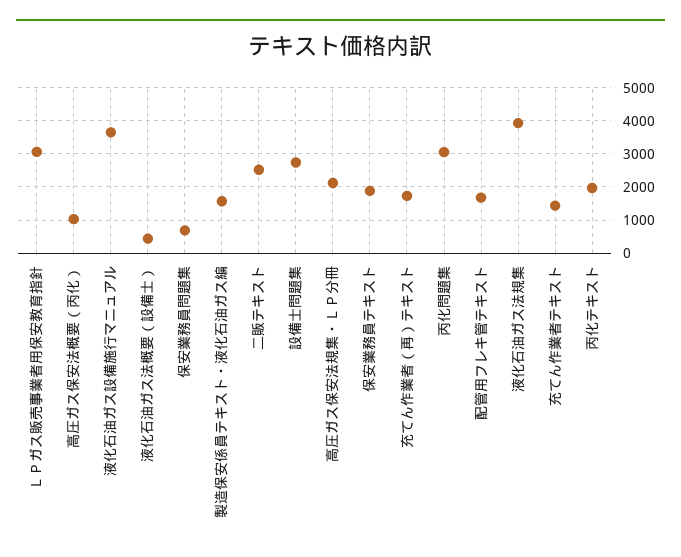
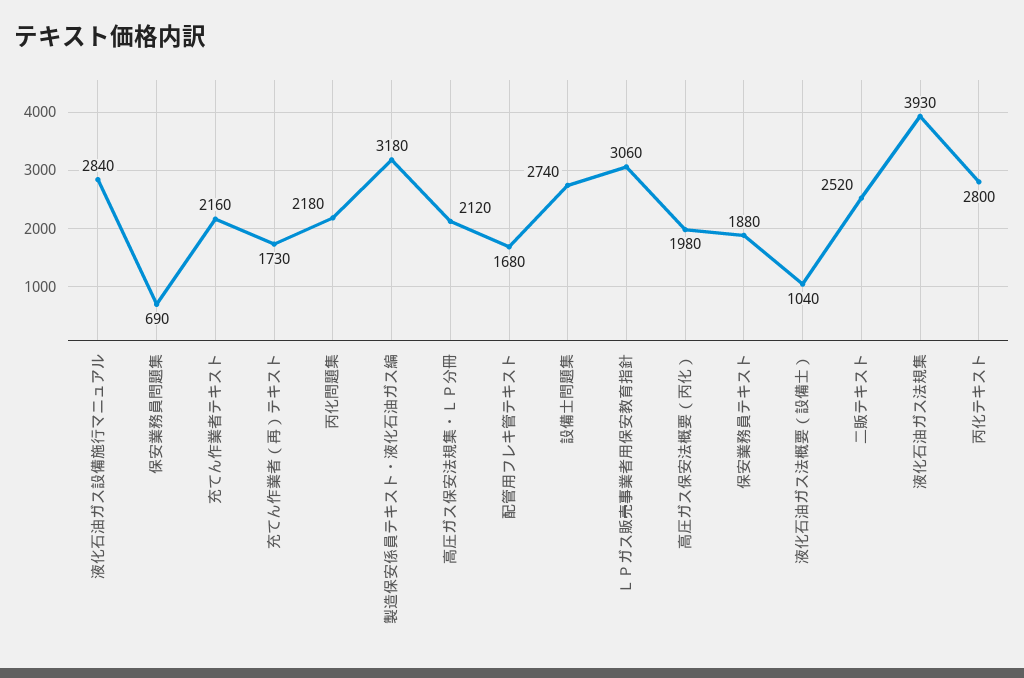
  {
    "ＬＰガス販売事業者用保安教育指針": 3060,
-   "高圧ガス保安法概要（丙化）": 1000,
+   "高圧ガス保安法概要（丙化）": 1980,
-   "液化石油ガス設備施行マニュアル": 3600,
+   "液化石油ガス設備施行マニュアル": 2840,
-   "液化石油ガス法概要（設備士）": 400,
+   "液化石油ガス法概要（設備士）": 1040,
    "保安業務員問題集": 690,
-   "製造保安係員テキスト・液化石油ガス編": 1600,
+   "製造保安係員テキスト・液化石油ガス編": 3180,
    "二販テキスト": 2520,
    "設備士問題集": 2740,
    "高圧ガス保安法規集・ＬＰ分冊": 2120,
    "保安業務員テキスト": 1880,
    "充てん作業者（再）テキスト": 1730,
-   "丙化問題集": 3000,
+   "丙化問題集": 2180,
    "配管用フレキ管テキスト": 1680,
    "液化石油ガス法規集": 3930,
-   "充てん作業者テキスト": 1400,
+   "充てん作業者テキスト": 2160,
-   "丙化テキスト": 2000
+   "丙化テキスト": 2800
  }

